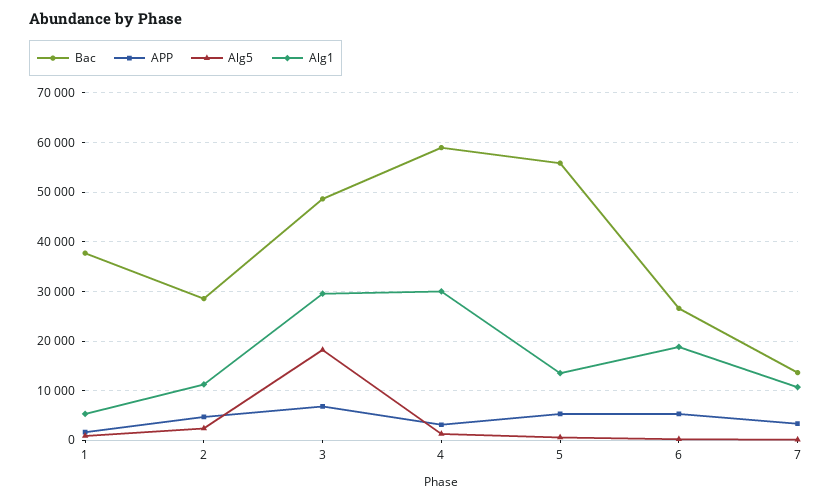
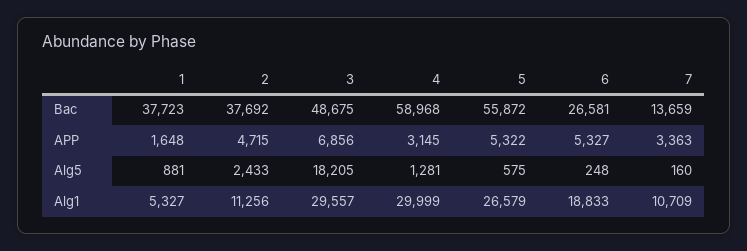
  {
    "Bac": {
      "1": 37723,
-     "2": 28000,
+     "2": 37692,
      "3": 48675,
      "4": 58968,
      "5": 55872,
      "6": 26581,
      "7": 13659
    },
    "APP": {
      "1": 1648,
      "2": 4715,
      "3": 6856,
      "4": 3145,
      "5": 5322,
      "6": 5327,
      "7": 3363
    },
    "Alg5": {
      "1": 881,
      "2": 2433,
      "3": 18205,
      "4": 1281,
      "5": 575,
      "6": 248,
      "7": 160
    },
    "Alg1": {
      "1": 5327,
      "2": 11256,
      "3": 29557,
      "4": 29999,
-     "5": 14000,
+     "5": 26579,
      "6": 18833,
      "7": 10709
    }
  }

